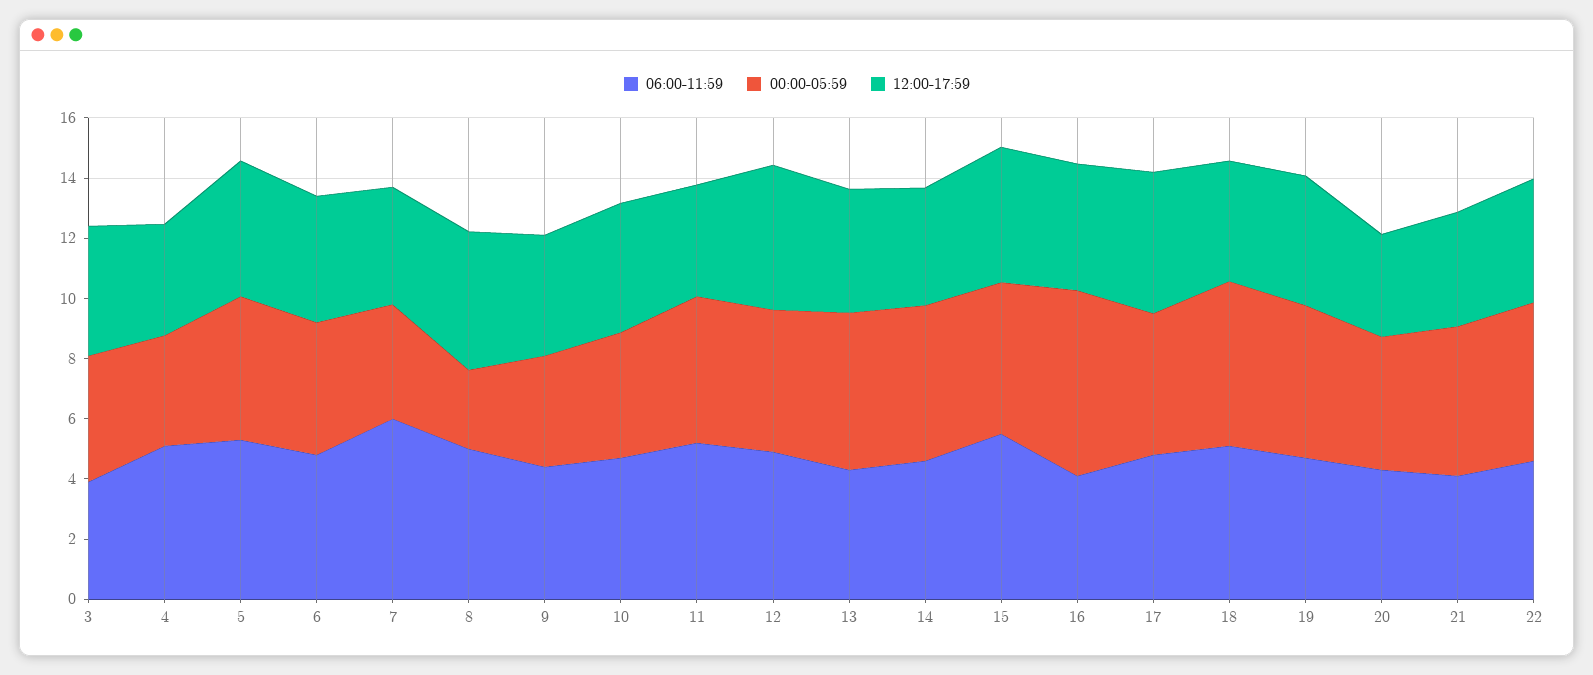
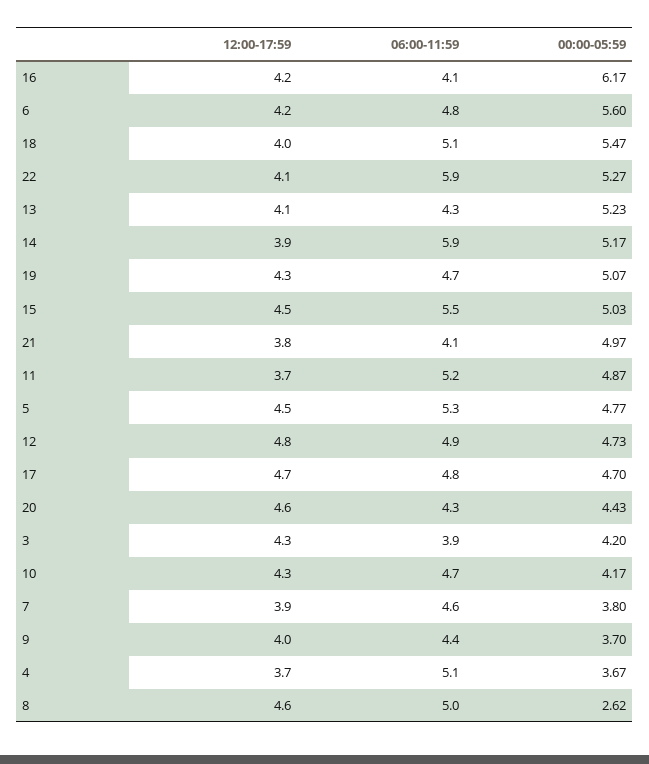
  {
    "06:00-11:59": {
      "3": 3.9,
      "4": 5.1,
      "5": 5.3,
      "6": 4.8,
-     "7": 6,
+     "7": 4.6,
      "8": 5,
      "9": 4.4,
      "10": 4.7,
      "11": 5.2,
      "12": 4.9,
      "13": 4.3,
-     "14": 4.5,
+     "14": 5.9,
      "15": 5.5,
      "16": 4.1,
      "17": 4.8,
      "18": 5.1,
      "19": 4.7,
      "20": 4.3,
      "21": 4.1,
-     "22": 4.5
+     "22": 5.9
    },
    "00:00-05:59": {
      "3": 4.2,
      "4": 3.67,
      "5": 4.77,
-     "6": 4.5,
+     "6": 5.6,
      "7": 3.8,
      "8": 2.62,
      "9": 3.7,
      "10": 4.17,
      "11": 4.87,
      "12": 4.73,
      "13": 5.23,
      "14": 5.17,
      "15": 5.03,
      "16": 6.17,
      "17": 4.7,
      "18": 5.47,
      "19": 5.07,
      "20": 4.43,
      "21": 4.97,
      "22": 5.27
    },
    "12:00-17:59": {
      "3": 4.3,
      "4": 3.7,
      "5": 4.5,
      "6": 4.2,
      "7": 3.9,
      "8": 4.6,
      "9": 4,
      "10": 4.3,
      "11": 3.7,
      "12": 4.8,
      "13": 4.1,
      "14": 3.9,
      "15": 4.5,
      "16": 4.2,
      "17": 4.7,
      "18": 4,
      "19": 4.3,
-     "20": 3.5,
+     "20": 4.6,
      "21": 3.8,
      "22": 4.1
    }
  }

